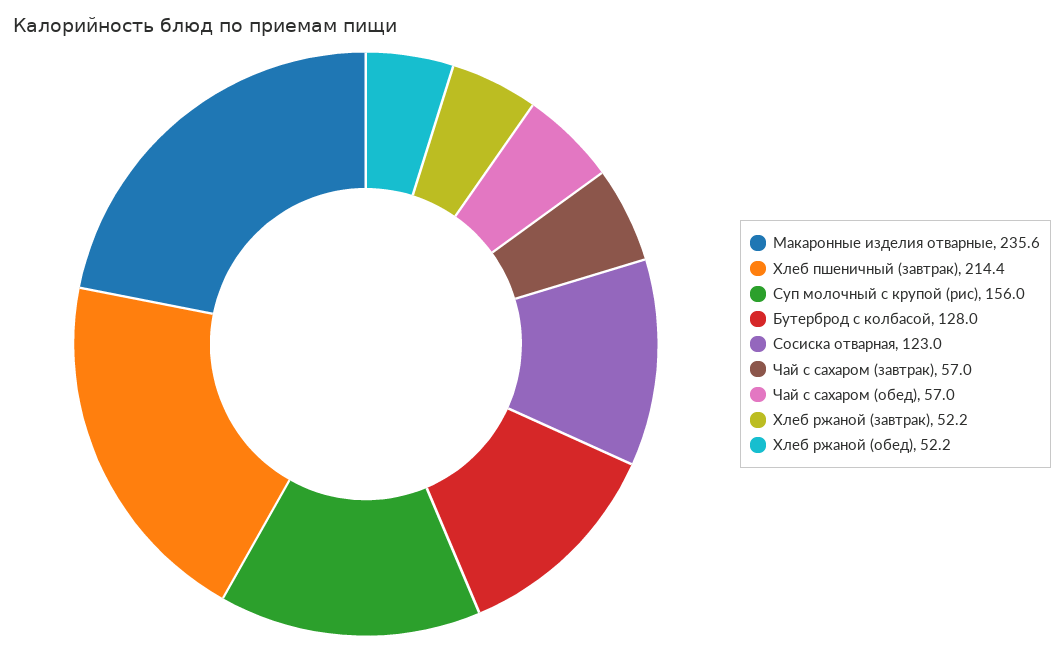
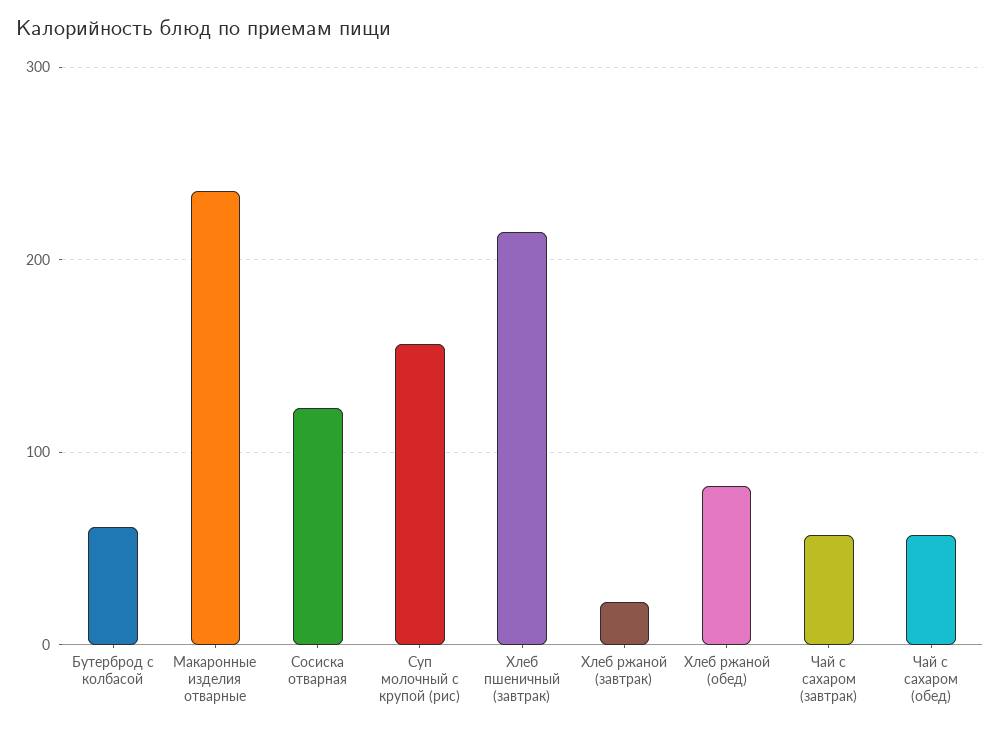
  {
    "Макаронные изделия отварные": 235.6,
    "Хлеб пшеничный (завтрак)": 214.4,
    "Суп молочный с крупой (рис)": 156,
-   "Бутерброд с колбасой": 128,
+   "Бутерброд с колбасой": 60,
    "Сосиска отварная": 123,
    "Чай с сахаром (завтрак)": 57,
    "Чай с сахаром (обед)": 57,
-   "Хлеб ржаной (завтрак)": 52.2,
+   "Хлеб ржаной (завтрак)": 20,
-   "Хлеб ржаной (обед)": 52.2
+   "Хлеб ржаной (обед)": 80
  }

